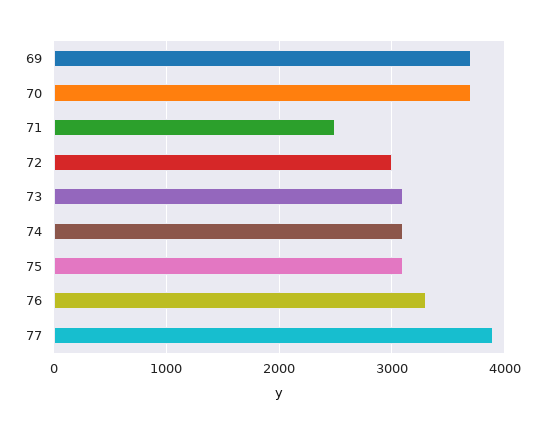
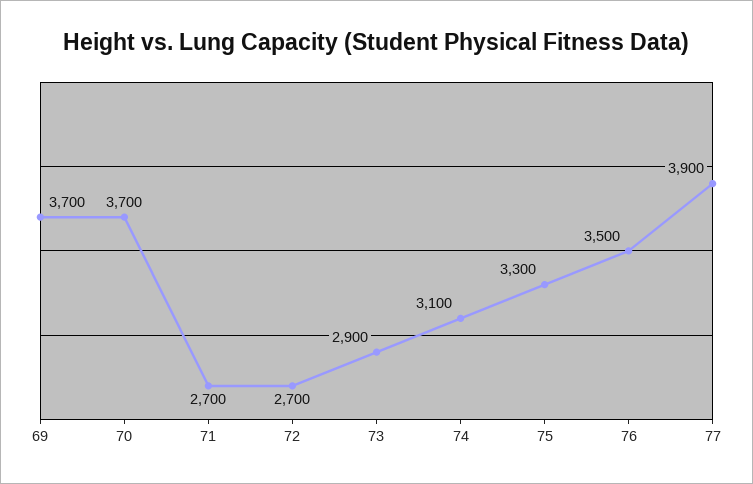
  {
    "69": 3700,
    "70": 3700,
-   "71": 2500,
+   "71": 2700,
-   "72": 3000,
+   "72": 2700,
-   "73": 3100,
+   "73": 2900,
    "74": 3100,
-   "75": 3100,
+   "75": 3300,
-   "76": 3300,
+   "76": 3500,
    "77": 3900
  }

